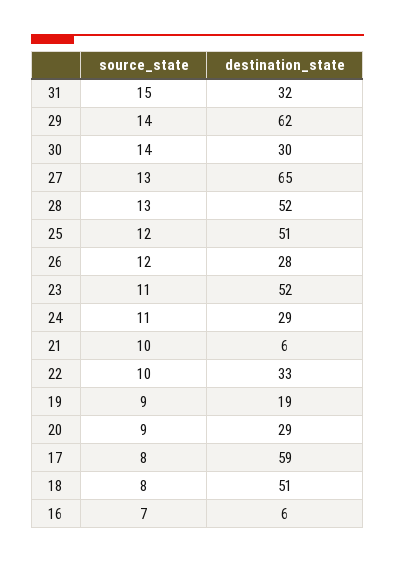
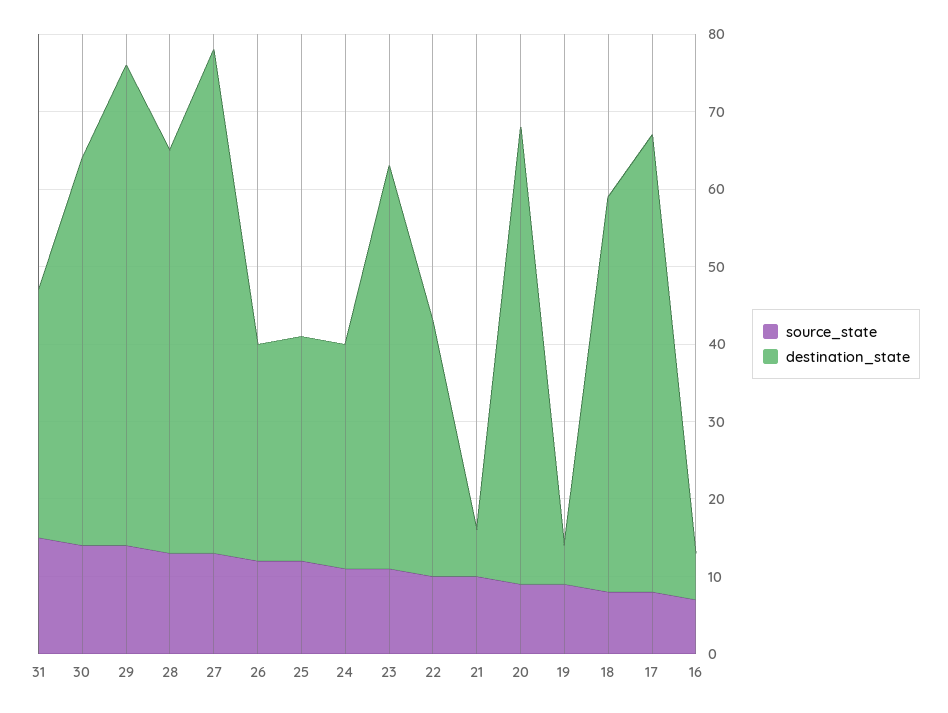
  {
    "source_state": {
      "31": 15,
      "29": 14,
      "30": 14,
      "27": 13,
      "28": 13,
      "25": 12,
      "26": 12,
      "23": 11,
      "24": 11,
      "21": 10,
      "22": 10,
      "19": 9,
      "20": 9,
      "17": 8,
      "18": 8,
      "16": 7
    },
    "destination_state": {
      "31": 32,
      "29": 62,
-     "30": 30,
+     "30": 50,
      "27": 65,
      "28": 52,
-     "25": 51,
+     "25": 30,
      "26": 28,
      "23": 52,
      "24": 29,
      "21": 6,
      "22": 33,
-     "19": 19,
+     "19": 5,
-     "20": 29,
+     "20": 60,
      "17": 59,
      "18": 51,
      "16": 6
    }
  }

